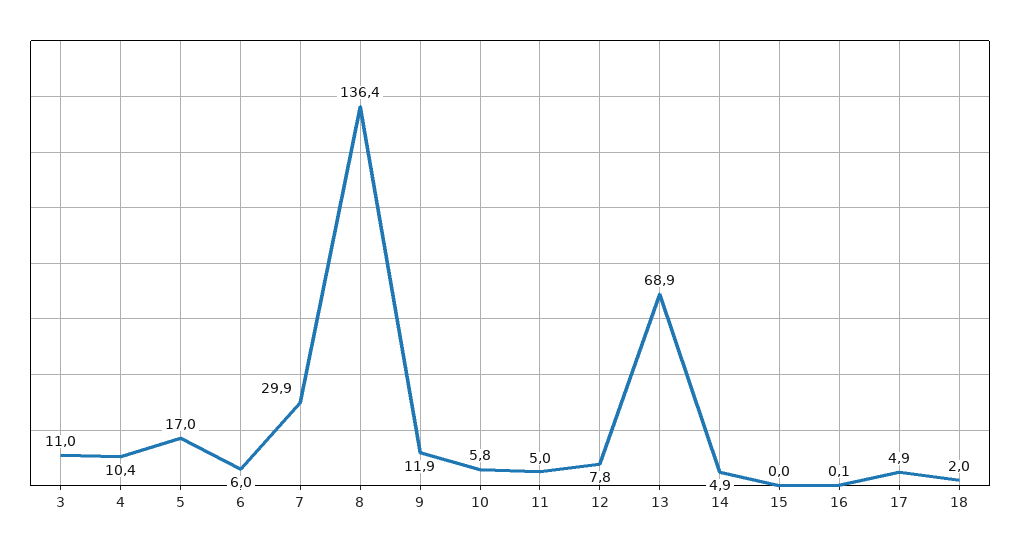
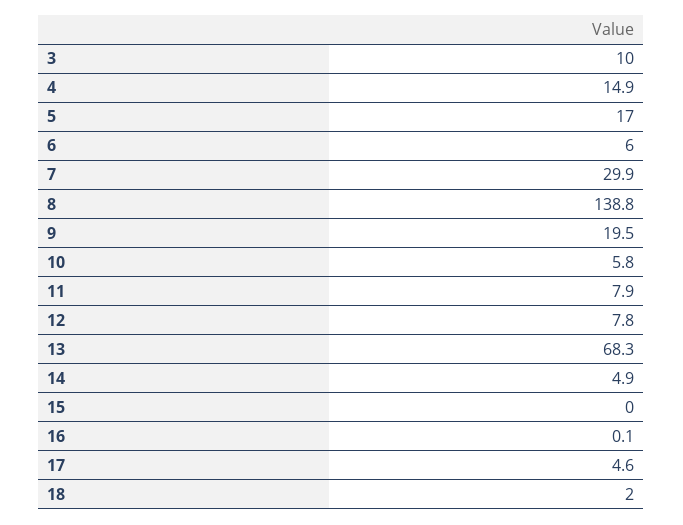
  {
-   "3": 11,
+   "3": 10,
-   "4": 10.4,
+   "4": 14.9,
    "5": 17,
    "6": 6,
    "7": 29.9,
-   "8": 136.4,
+   "8": 138.8,
-   "9": 11.9,
+   "9": 19.5,
    "10": 5.8,
-   "11": 5,
+   "11": 7.9,
    "12": 7.8,
-   "13": 68.9,
+   "13": 68.3,
    "14": 4.9,
    "15": 0,
    "16": 0.1,
-   "17": 4.9,
+   "17": 4.6,
    "18": 2
  }

